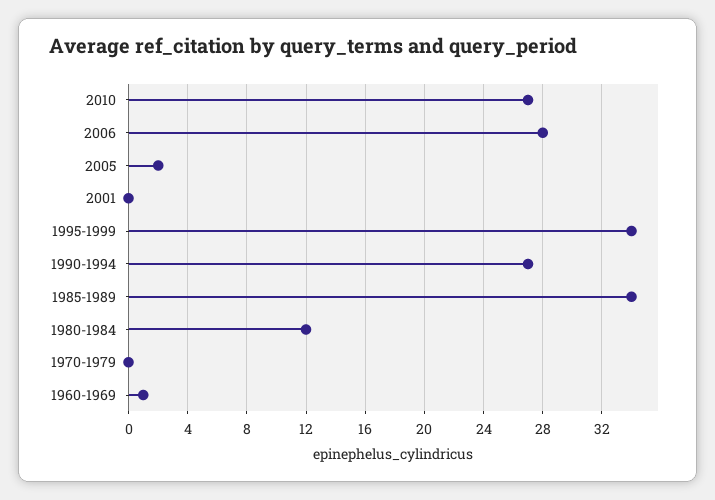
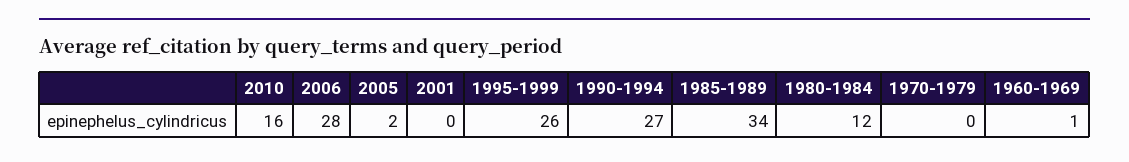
  {
-   "2010": 27,
+   "2010": 16,
    "2006": 28,
    "2005": 2,
    "2001": 0,
-   "1995-1999": 34,
+   "1995-1999": 26,
    "1990-1994": 27,
    "1985-1989": 34,
    "1980-1984": 12,
    "1970-1979": 0,
    "1960-1969": 1
  }

